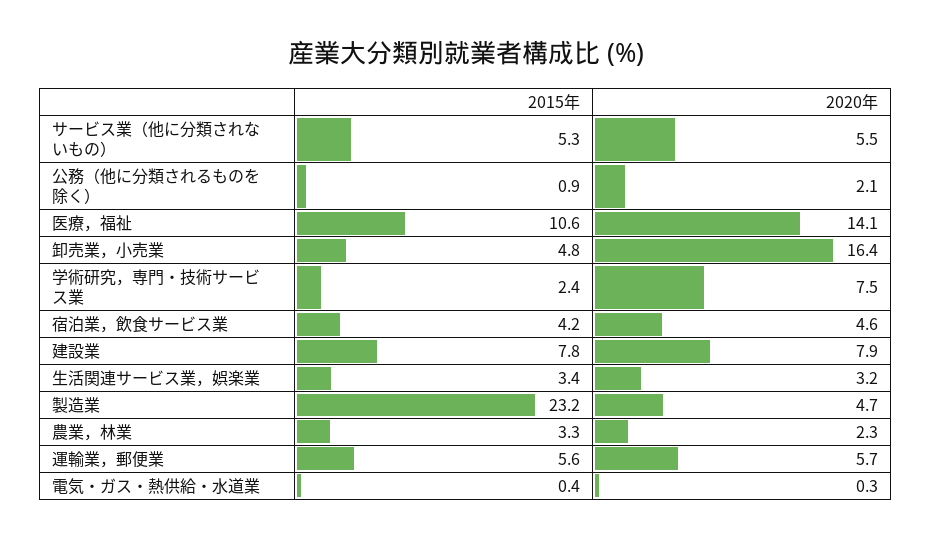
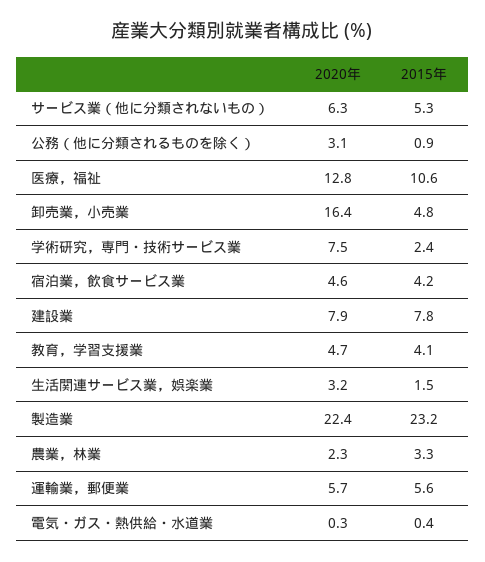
  {
    "2015年": {
      "サービス業（他に分類されないもの）": 5.3,
      "公務（他に分類されるものを除く）": 0.9,
      "医療，福祉": 10.6,
      "卸売業，小売業": 4.8,
      "学術研究，専門・技術サービス業": 2.4,
      "宿泊業，飲食サービス業": 4.2,
      "建設業": 7.8,
-     "生活関連サービス業，娯楽業": 3.4,
+     "生活関連サービス業，娯楽業": 1.5,
      "製造業": 23.2,
      "農業，林業": 3.3,
      "運輸業，郵便業": 5.6,
-     "電気・ガス・熱供給・水道業": 0.4
+     "電気・ガス・熱供給・水道業": 0.4,
+     "教育，学習支援業": 4.1
    },
    "2020年": {
-     "サービス業（他に分類されないもの）": 5.5,
+     "サービス業（他に分類されないもの）": 6.3,
-     "公務（他に分類されるものを除く）": 2.1,
+     "公務（他に分類されるものを除く）": 3.1,
-     "医療，福祉": 14.1,
+     "医療，福祉": 12.8,
      "卸売業，小売業": 16.4,
      "学術研究，専門・技術サービス業": 7.5,
      "宿泊業，飲食サービス業": 4.6,
      "建設業": 7.9,
      "生活関連サービス業，娯楽業": 3.2,
-     "製造業": 4.7,
+     "製造業": 22.4,
      "農業，林業": 2.3,
      "運輸業，郵便業": 5.7,
-     "電気・ガス・熱供給・水道業": 0.3
+     "電気・ガス・熱供給・水道業": 0.3,
+     "教育，学習支援業": 4.7
    }
  }

